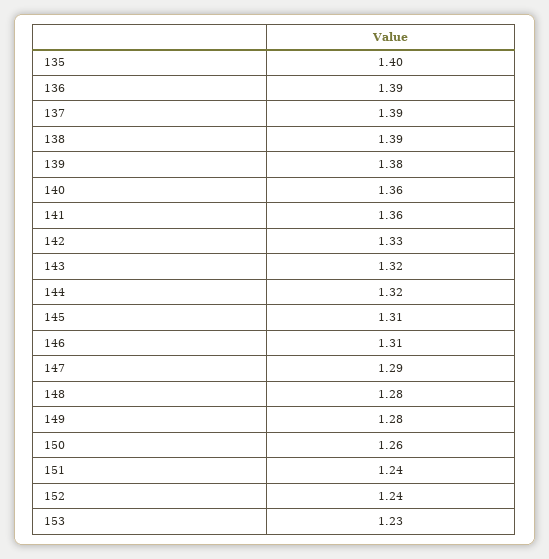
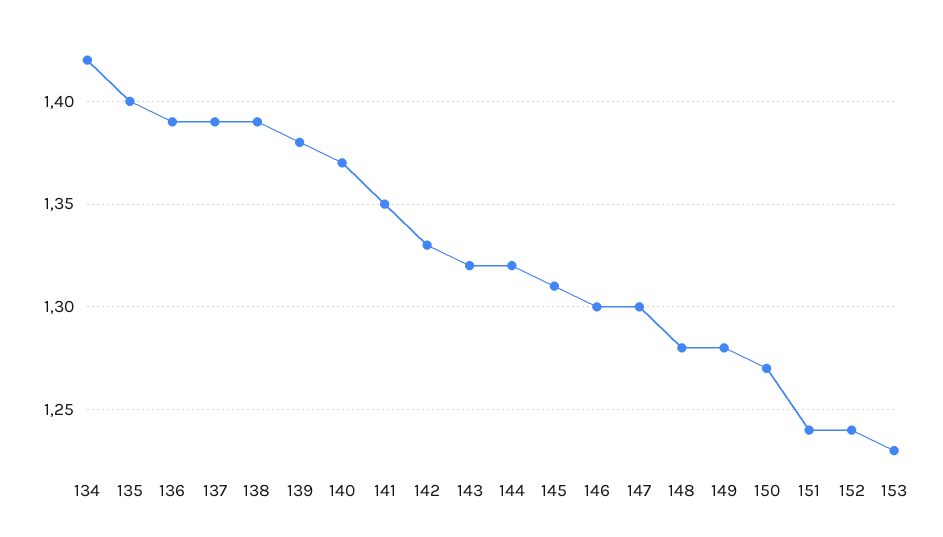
  {
    "135": 1.4,
    "136": 1.39,
    "137": 1.39,
    "138": 1.39,
    "139": 1.38,
-   "140": 1.36,
+   "140": 1.37,
-   "141": 1.36,
+   "141": 1.35,
    "142": 1.33,
    "143": 1.32,
    "144": 1.32,
    "145": 1.31,
-   "146": 1.31,
+   "146": 1.3,
-   "147": 1.29,
+   "147": 1.3,
    "148": 1.28,
    "149": 1.28,
-   "150": 1.26,
+   "150": 1.27,
    "151": 1.24,
    "152": 1.24,
-   "153": 1.23
+   "153": 1.23,
+   "134": 1.42
  }

